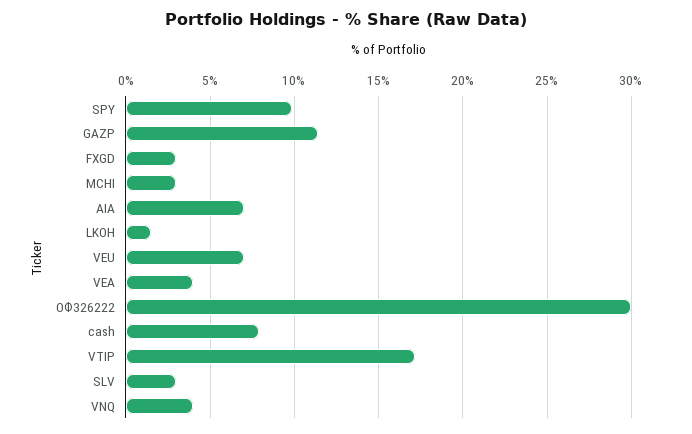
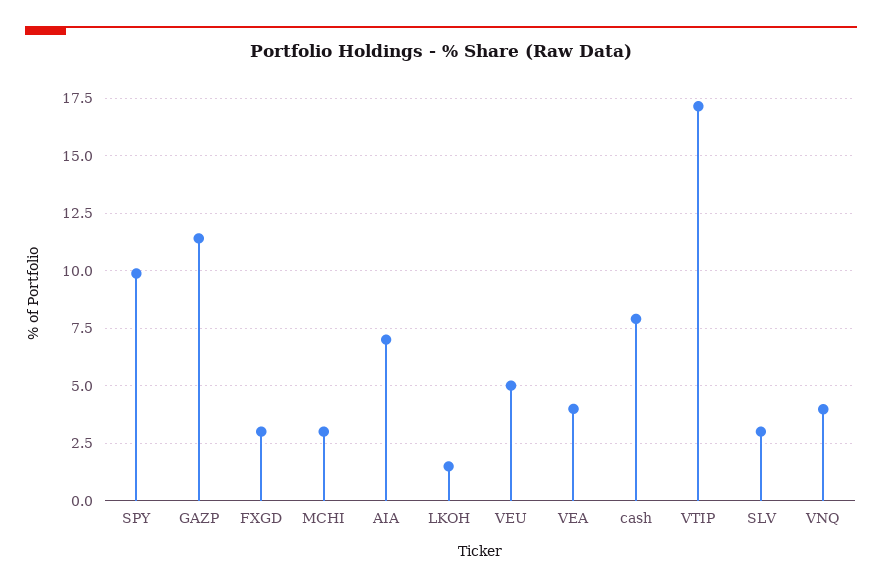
  {
    "SPY": 10,
    "GAZP": 11.5,
    "FXGD": 3,
    "MCHI": 3,
    "AIA": 7,
    "LKOH": 1.5,
-   "VEU": 7,
+   "VEU": 5,
    "VEA": 4,
-   "ОФЗ26222": 30,
    "cash": 8,
    "VTIP": 17,
    "SLV": 3,
    "VNQ": 4
  }

